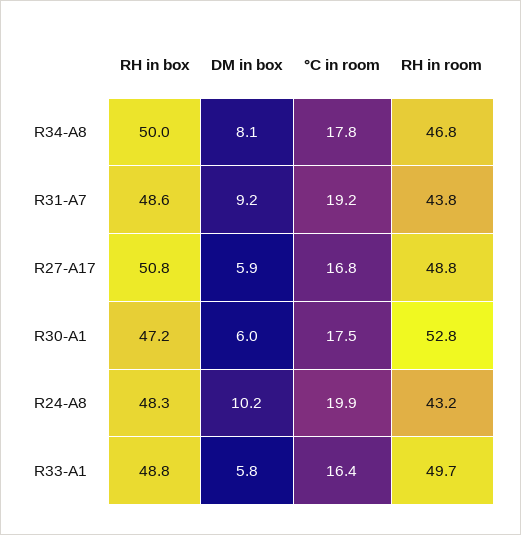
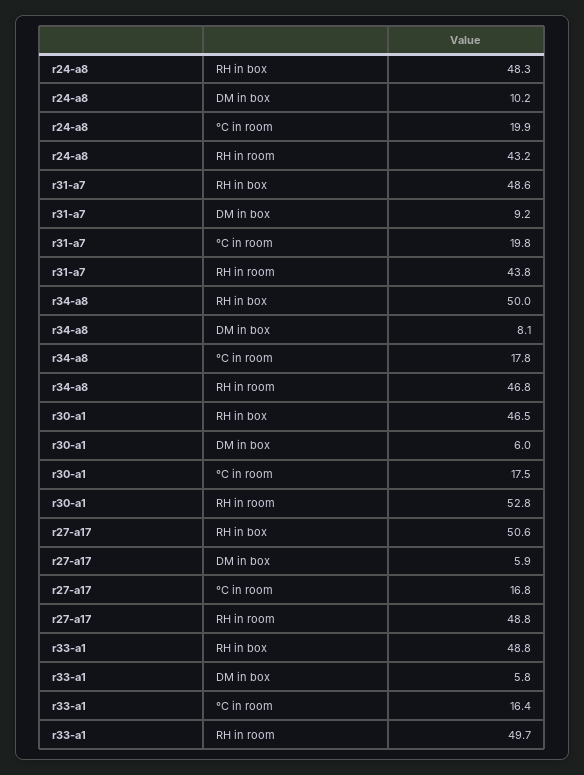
  {
    "RH in box": {
      "R34-A8": 50,
      "R31-A7": 48.6,
-     "R27-A17": 50.8,
+     "R27-A17": 50.6,
-     "R30-A1": 47.2,
+     "R30-A1": 46.5,
      "R24-A8": 48.3,
      "R33-A1": 48.8
    },
    "DM in box": {
      "R34-A8": 8.1,
      "R31-A7": 9.2,
      "R27-A17": 5.9,
      "R30-A1": 6,
      "R24-A8": 10.2,
      "R33-A1": 5.8
    },
    "°C in room": {
      "R34-A8": 17.8,
-     "R31-A7": 19.2,
+     "R31-A7": 19.8,
      "R27-A17": 16.8,
      "R30-A1": 17.5,
      "R24-A8": 19.9,
      "R33-A1": 16.4
    },
    "RH in room": {
      "R34-A8": 46.8,
      "R31-A7": 43.8,
      "R27-A17": 48.8,
      "R30-A1": 52.8,
      "R24-A8": 43.2,
      "R33-A1": 49.7
    }
  }

